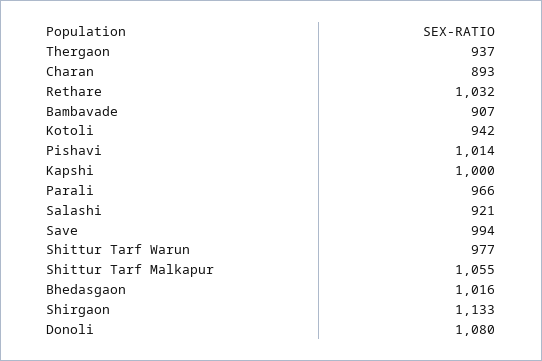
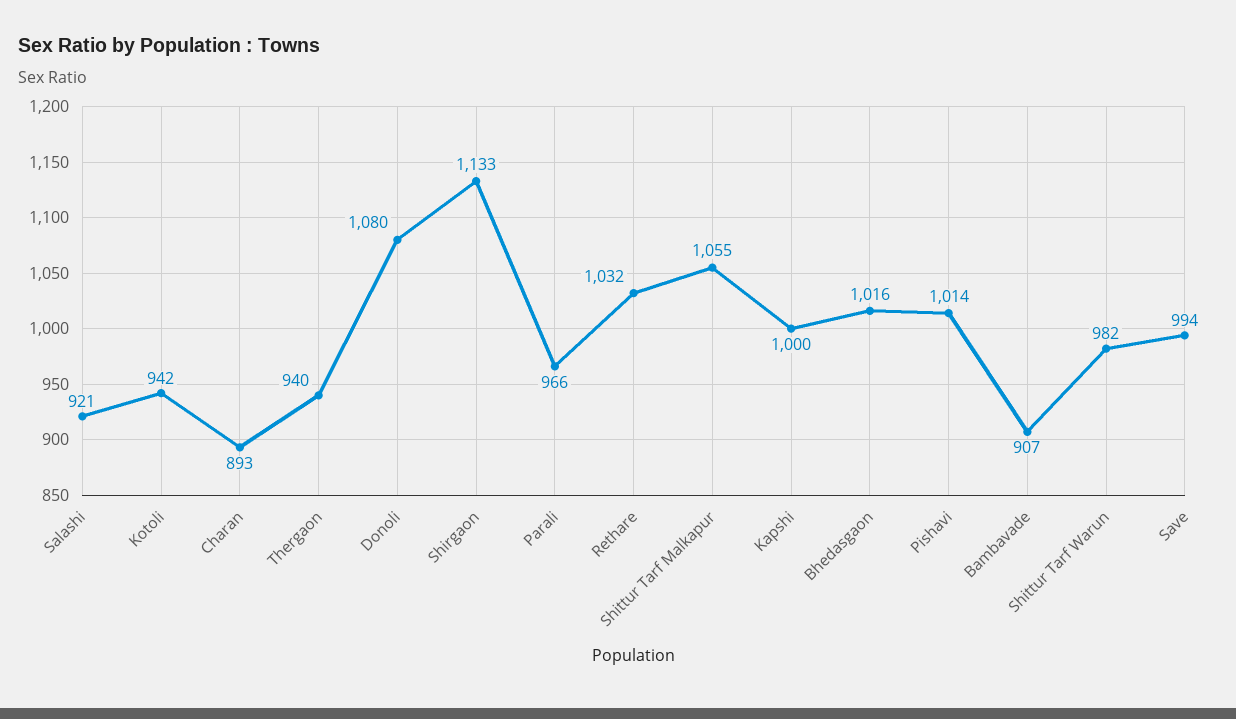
  {
-   "Thergaon": 937,
+   "Thergaon": 940,
    "Charan": 893,
    "Rethare": 1032,
    "Bambavade": 907,
    "Kotoli": 942,
    "Pishavi": 1014,
    "Kapshi": 1000,
    "Parali": 966,
    "Salashi": 921,
    "Save": 994,
-   "Shittur Tarf Warun": 977,
+   "Shittur Tarf Warun": 982,
    "Shittur Tarf Malkapur": 1055,
    "Bhedasgaon": 1016,
    "Shirgaon": 1133,
    "Donoli": 1080
  }

